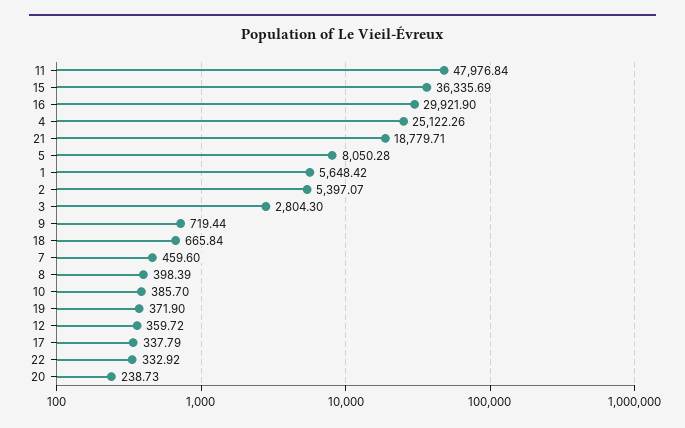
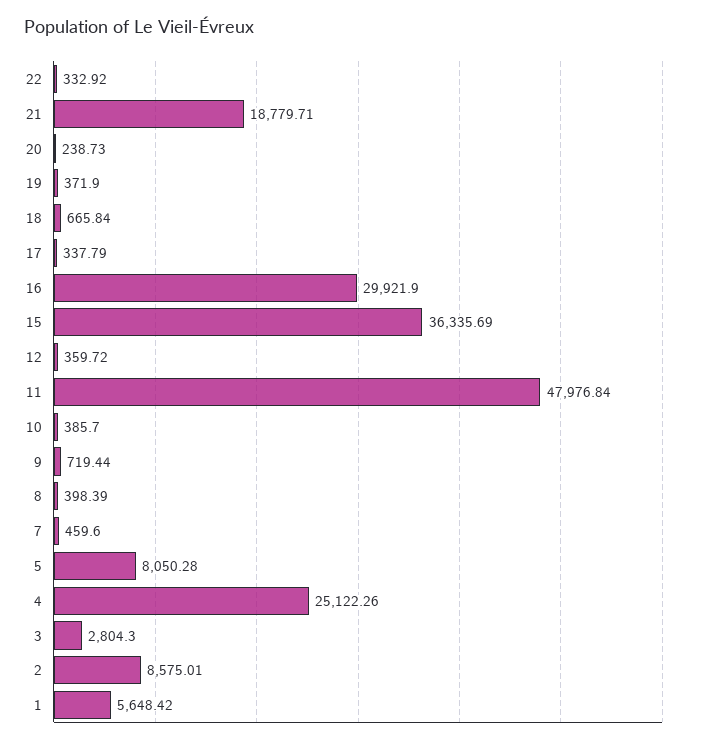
  {
    "11": 47976.84,
    "15": 36335.69,
    "16": 29921.9,
    "4": 25122.26,
    "21": 18779.71,
    "5": 8050.28,
    "1": 5648.42,
-   "2": 5397.07,
+   "2": 8575.01,
    "3": 2804.3,
    "9": 719.44,
    "18": 665.84,
    "7": 459.6,
    "8": 398.39,
    "10": 385.7,
    "19": 371.9,
    "12": 359.72,
    "17": 337.79,
    "22": 332.92,
    "20": 238.73
  }

